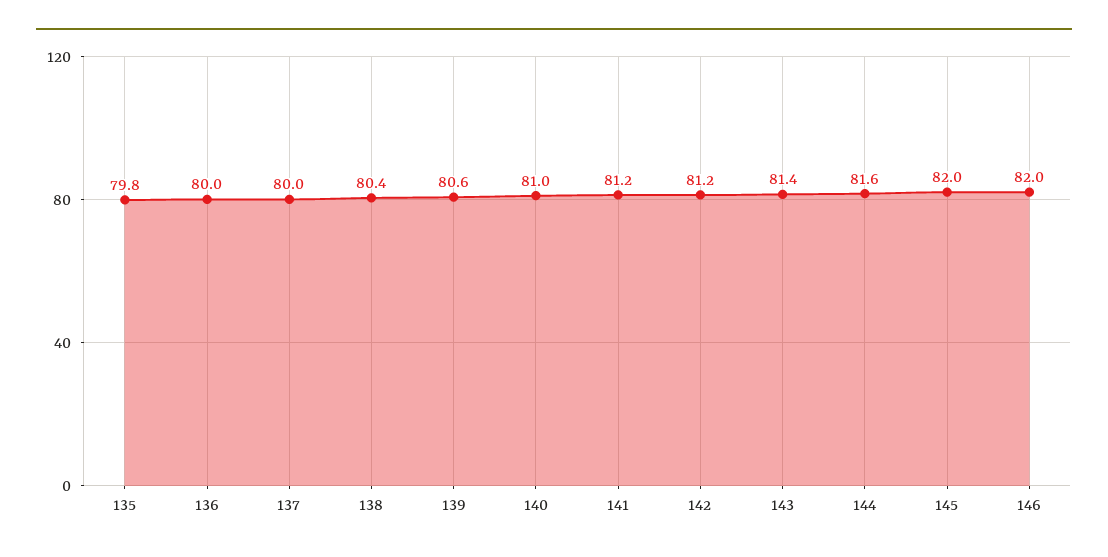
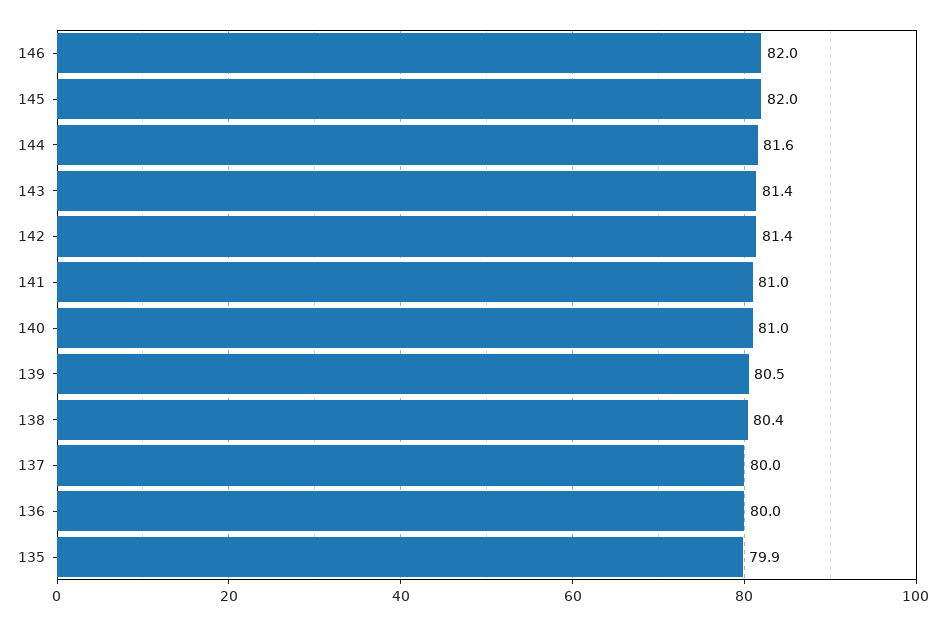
  {
-   "135": 79.8,
+   "135": 79.9,
    "136": 80,
    "137": 80,
    "138": 80.4,
-   "139": 80.6,
+   "139": 80.5,
    "140": 81,
-   "141": 81.2,
+   "141": 81,
-   "142": 81.2,
+   "142": 81.4,
    "143": 81.4,
    "144": 81.6,
    "145": 82,
    "146": 82
  }

